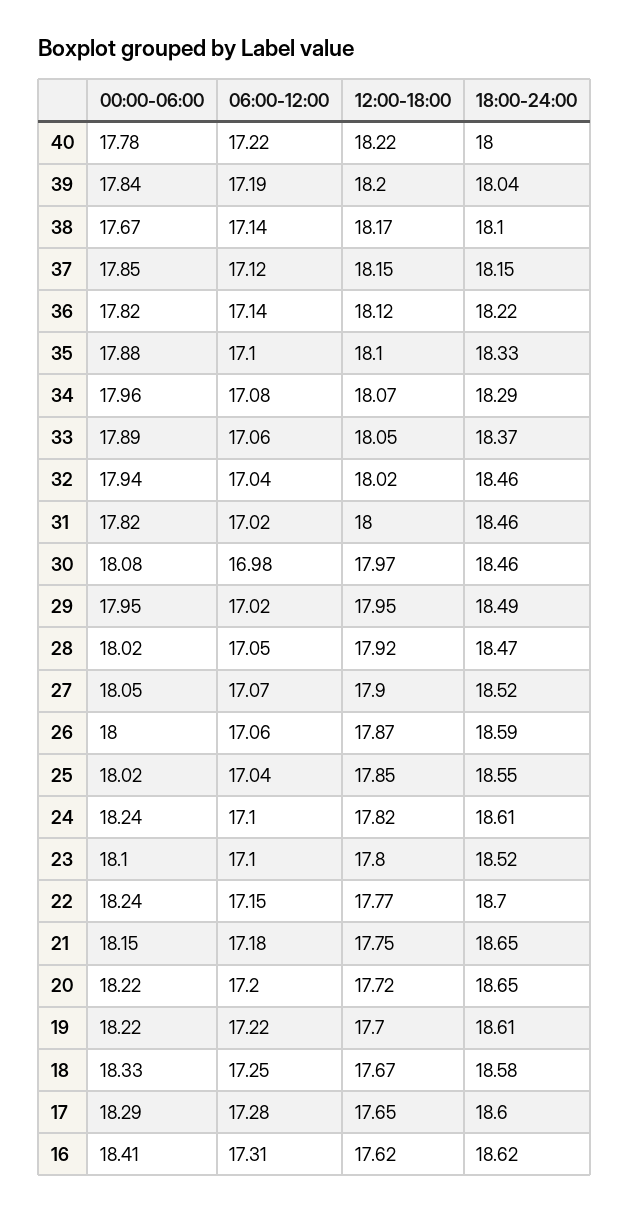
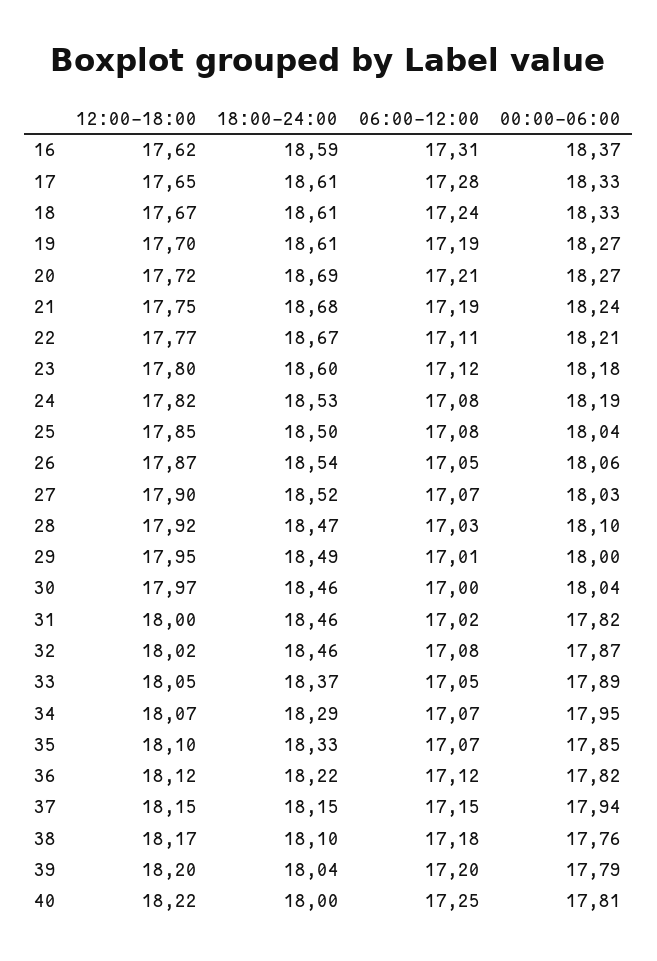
  {
    "00:00-06:00": {
-     "40": 17.78,
+     "40": 17.81,
-     "39": 17.84,
+     "39": 17.79,
-     "38": 17.67,
+     "38": 17.76,
-     "37": 17.85,
+     "37": 17.94,
      "36": 17.82,
-     "35": 17.88,
+     "35": 17.85,
-     "34": 17.96,
+     "34": 17.95,
      "33": 17.89,
-     "32": 17.94,
+     "32": 17.87,
      "31": 17.82,
-     "30": 18.08,
+     "30": 18.04,
-     "29": 17.95,
+     "29": 18,
-     "28": 18.02,
+     "28": 18.1,
-     "27": 18.05,
+     "27": 18.03,
-     "26": 18,
+     "26": 18.06,
-     "25": 18.02,
+     "25": 18.04,
-     "24": 18.24,
+     "24": 18.19,
-     "23": 18.1,
+     "23": 18.18,
-     "22": 18.24,
+     "22": 18.21,
-     "21": 18.15,
+     "21": 18.24,
-     "20": 18.22,
+     "20": 18.27,
-     "19": 18.22,
+     "19": 18.27,
      "18": 18.33,
-     "17": 18.29,
+     "17": 18.33,
-     "16": 18.41
+     "16": 18.37
    },
    "06:00-12:00": {
-     "40": 17.22,
+     "40": 17.25,
-     "39": 17.19,
+     "39": 17.2,
-     "38": 17.14,
+     "38": 17.18,
-     "37": 17.12,
+     "37": 17.15,
-     "36": 17.14,
+     "36": 17.12,
-     "35": 17.1,
+     "35": 17.07,
-     "34": 17.08,
+     "34": 17.07,
-     "33": 17.06,
+     "33": 17.05,
-     "32": 17.04,
+     "32": 17.08,
      "31": 17.02,
-     "30": 16.98,
+     "30": 17,
-     "29": 17.02,
+     "29": 17.01,
-     "28": 17.05,
+     "28": 17.03,
      "27": 17.07,
-     "26": 17.06,
+     "26": 17.05,
-     "25": 17.04,
+     "25": 17.08,
-     "24": 17.1,
+     "24": 17.08,
-     "23": 17.1,
+     "23": 17.12,
-     "22": 17.15,
+     "22": 17.11,
-     "21": 17.18,
+     "21": 17.19,
-     "20": 17.2,
+     "20": 17.21,
-     "19": 17.22,
+     "19": 17.19,
-     "18": 17.25,
+     "18": 17.24,
      "17": 17.28,
      "16": 17.31
    },
    "12:00-18:00": {
      "40": 18.22,
      "39": 18.2,
      "38": 18.17,
      "37": 18.15,
      "36": 18.12,
      "35": 18.1,
      "34": 18.07,
      "33": 18.05,
      "32": 18.02,
      "31": 18,
      "30": 17.97,
      "29": 17.95,
      "28": 17.92,
      "27": 17.9,
      "26": 17.87,
      "25": 17.85,
      "24": 17.82,
      "23": 17.8,
      "22": 17.77,
      "21": 17.75,
      "20": 17.72,
      "19": 17.7,
      "18": 17.67,
      "17": 17.65,
      "16": 17.62
    },
    "18:00-24:00": {
      "40": 18,
      "39": 18.04,
      "38": 18.1,
      "37": 18.15,
      "36": 18.22,
      "35": 18.33,
      "34": 18.29,
      "33": 18.37,
      "32": 18.46,
      "31": 18.46,
      "30": 18.46,
      "29": 18.49,
      "28": 18.47,
      "27": 18.52,
-     "26": 18.59,
+     "26": 18.54,
-     "25": 18.55,
+     "25": 18.5,
-     "24": 18.61,
+     "24": 18.53,
-     "23": 18.52,
+     "23": 18.6,
-     "22": 18.7,
+     "22": 18.67,
-     "21": 18.65,
+     "21": 18.68,
-     "20": 18.65,
+     "20": 18.69,
      "19": 18.61,
-     "18": 18.58,
+     "18": 18.61,
-     "17": 18.6,
+     "17": 18.61,
-     "16": 18.62
+     "16": 18.59
    }
  }

